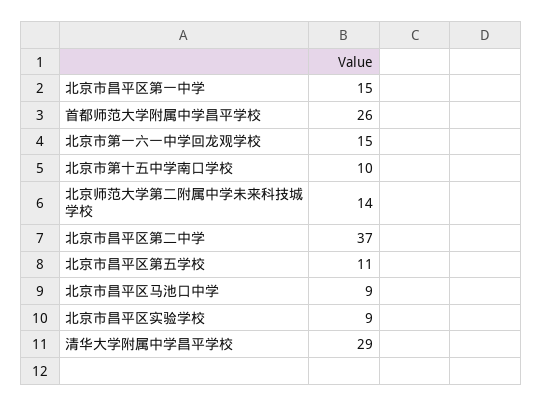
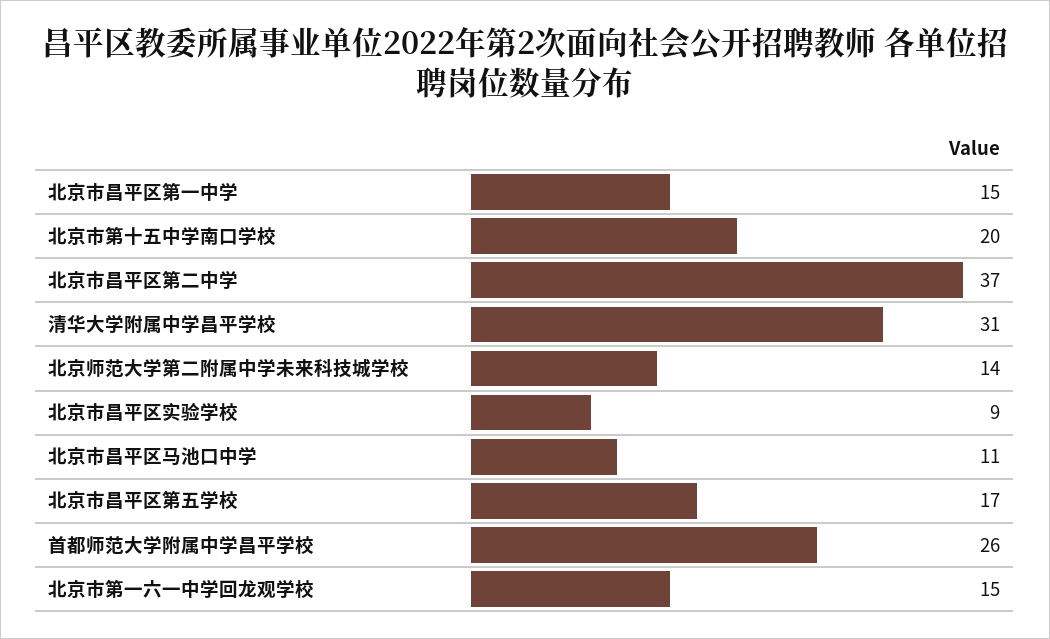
  {
    "北京市昌平区第一中学": 15,
    "首都师范大学附属中学昌平学校": 26,
    "北京市第一六一中学回龙观学校": 15,
-   "北京市第十五中学南口学校": 10,
+   "北京市第十五中学南口学校": 20,
    "北京师范大学第二附属中学未来科技城学校": 14,
    "北京市昌平区第二中学": 37,
-   "北京市昌平区第五学校": 11,
+   "北京市昌平区第五学校": 17,
-   "北京市昌平区马池口中学": 9,
+   "北京市昌平区马池口中学": 11,
    "北京市昌平区实验学校": 9,
-   "清华大学附属中学昌平学校": 29
+   "清华大学附属中学昌平学校": 31
  }

